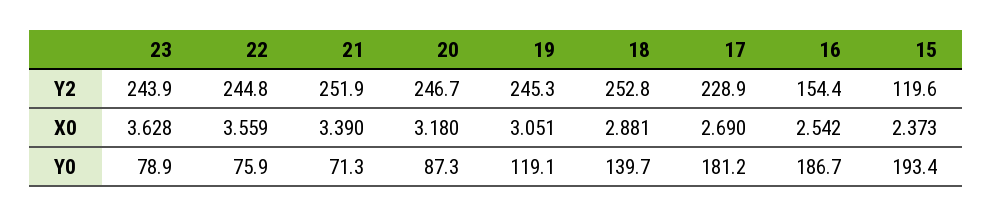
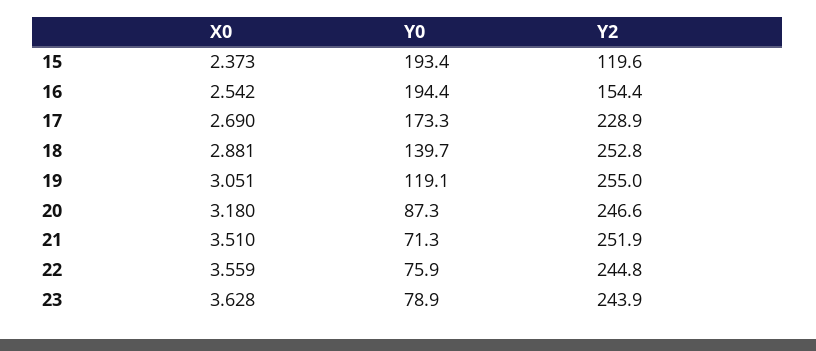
  {
    "23": {
      "Y2": 243.9,
      "X0": 3.628,
      "Y0": 78.9
    },
    "22": {
      "Y2": 244.8,
      "X0": 3.559,
      "Y0": 75.9
    },
    "21": {
      "Y2": 251.9,
-     "X0": 3.39,
+     "X0": 3.51,
      "Y0": 71.3
    },
    "20": {
-     "Y2": 246.7,
+     "Y2": 246.6,
      "X0": 3.18,
      "Y0": 87.3
    },
    "19": {
-     "Y2": 245.3,
+     "Y2": 255,
      "X0": 3.051,
      "Y0": 119.1
    },
    "18": {
      "Y2": 252.8,
      "X0": 2.881,
      "Y0": 139.7
    },
    "17": {
      "Y2": 228.9,
      "X0": 2.69,
-     "Y0": 181.2
+     "Y0": 173.3
    },
    "16": {
      "Y2": 154.4,
      "X0": 2.542,
-     "Y0": 186.7
+     "Y0": 194.4
    },
    "15": {
      "Y2": 119.6,
      "X0": 2.373,
      "Y0": 193.4
    }
  }

